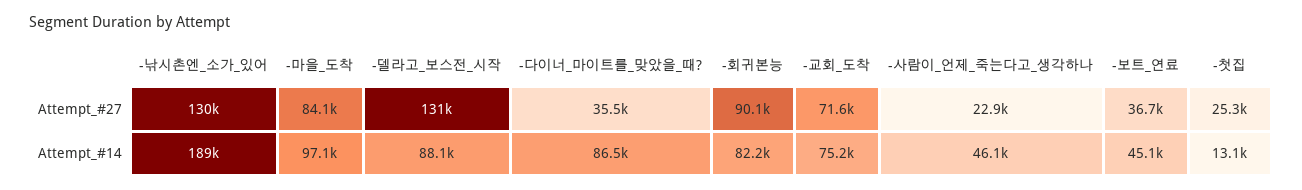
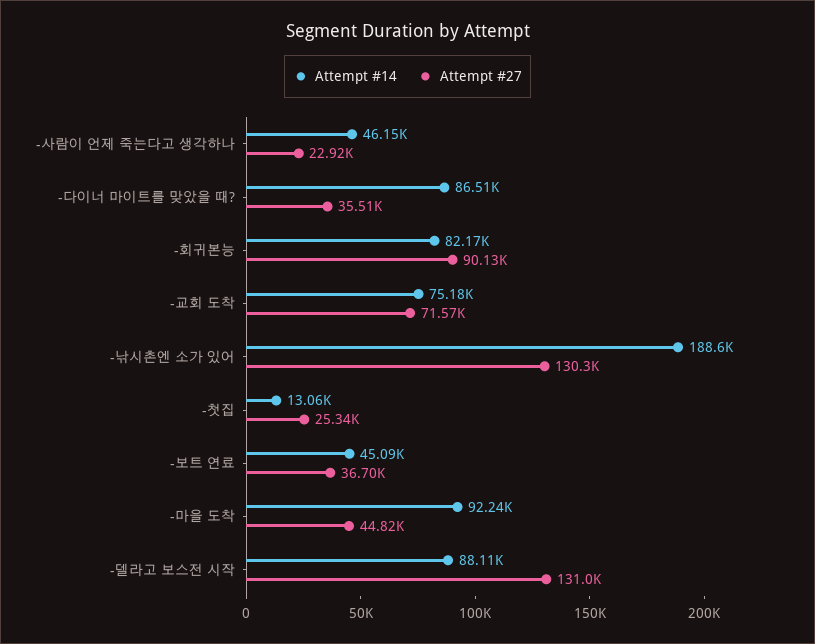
  {
    "Attempt_#27": {
      "-낚시촌엔_소가_있어": 130300,
-     "-마을_도착": 84100,
+     "-마을_도착": 44820,
      "-델라고_보스전_시작": 131000,
      "-다이너_마이트를_맞았을_때?": 35510,
      "-회귀본능": 90130,
      "-교회_도착": 71570,
      "-사람이_언제_죽는다고_생각하나": 22920,
      "-보트_연료": 36700,
      "-첫집": 25340
    },
    "Attempt_#14": {
      "-낚시촌엔_소가_있어": 188600,
-     "-마을_도착": 97100,
+     "-마을_도착": 92240,
      "-델라고_보스전_시작": 88110,
      "-다이너_마이트를_맞았을_때?": 86510,
      "-회귀본능": 82170,
      "-교회_도착": 75180,
      "-사람이_언제_죽는다고_생각하나": 46150,
      "-보트_연료": 45090,
      "-첫집": 13060
    }
  }

